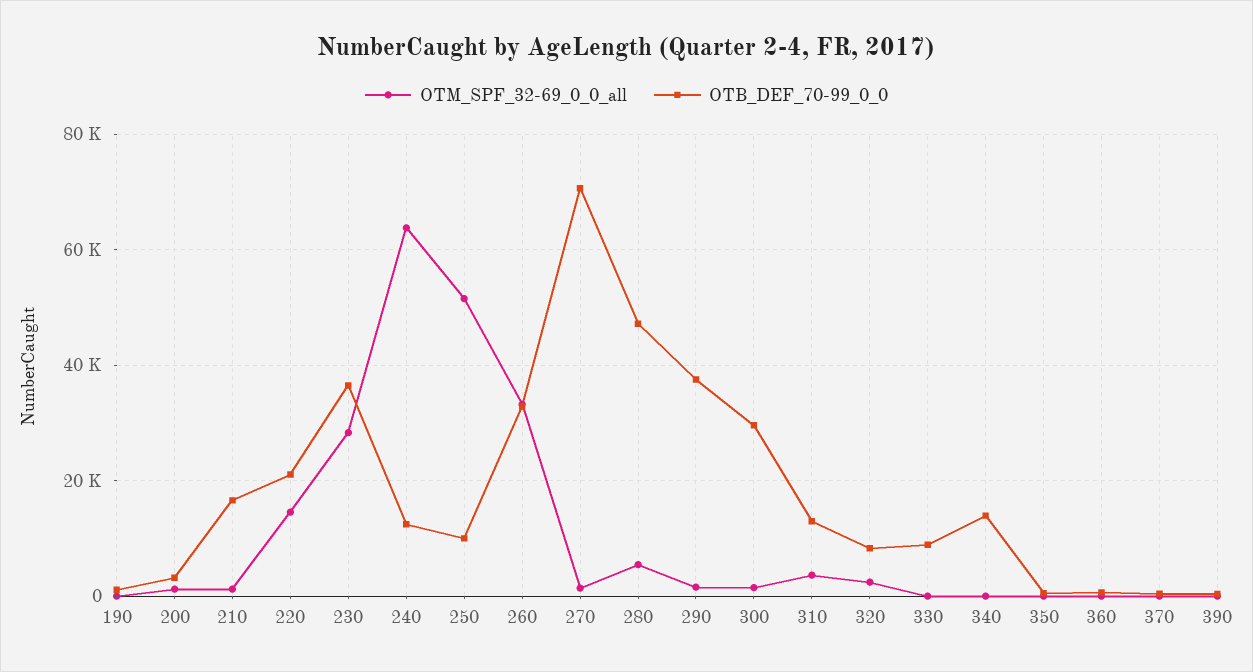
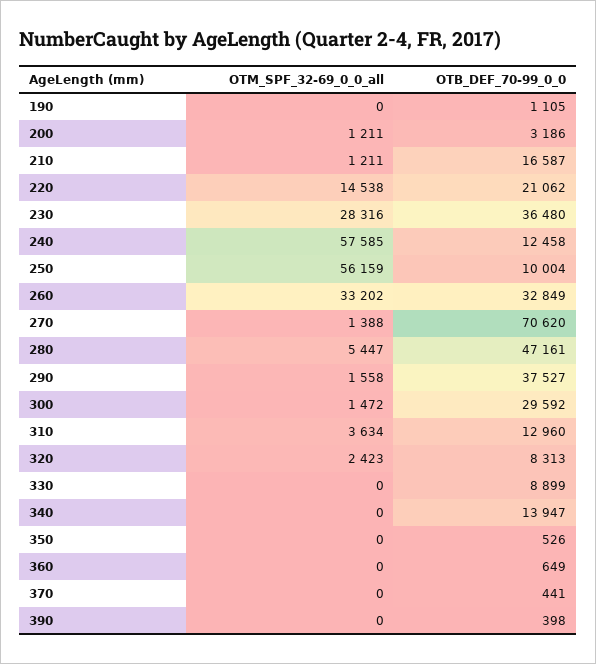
  {
    "OTM_SPF_32-69_0_0_all": {
      "190": 0,
      "200": 1211,
      "210": 1211,
      "220": 14538,
      "230": 28316,
-     "240": 64000,
+     "240": 57585,
-     "250": 52000,
+     "250": 56159,
      "260": 33202,
      "270": 1388,
      "280": 5447,
      "290": 1558,
      "300": 1472,
      "310": 3634,
      "320": 2423,
      "330": 0,
      "340": 0,
      "350": 0,
      "360": 0,
      "370": 0,
      "390": 0
    },
    "OTB_DEF_70-99_0_0": {
      "190": 1105,
      "200": 3186,
      "210": 16587,
      "220": 21062,
      "230": 36480,
      "240": 12458,
      "250": 10004,
      "260": 32849,
      "270": 70620,
      "280": 47161,
      "290": 37527,
      "300": 29592,
      "310": 12960,
      "320": 8313,
      "330": 8899,
      "340": 13947,
      "350": 526,
      "360": 649,
      "370": 441,
      "390": 398
    }
  }

